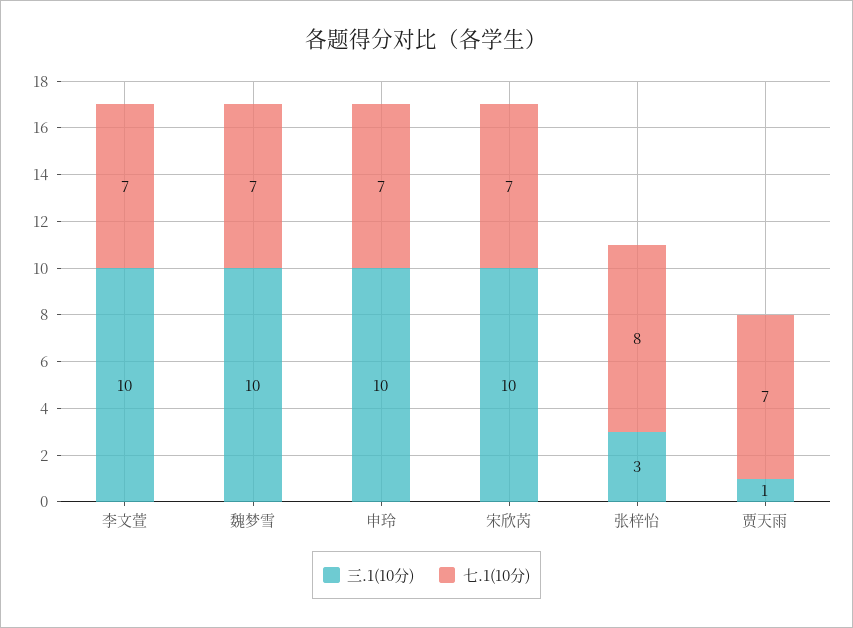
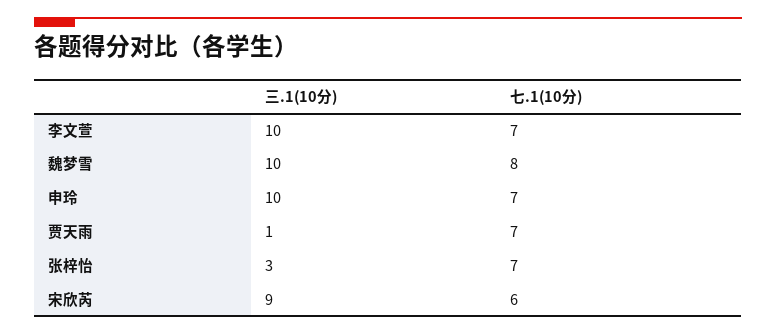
  {
    "三.1(10分)": {
      "李文萱": 10,
      "魏梦雪": 10,
      "申玲": 10,
-     "宋欣芮": 10,
+     "宋欣芮": 9,
      "张梓怡": 3,
      "贾天雨": 1
    },
    "七.1(10分)": {
      "李文萱": 7,
-     "魏梦雪": 7,
+     "魏梦雪": 8,
      "申玲": 7,
-     "宋欣芮": 7,
+     "宋欣芮": 6,
-     "张梓怡": 8,
+     "张梓怡": 7,
      "贾天雨": 7
    }
  }

